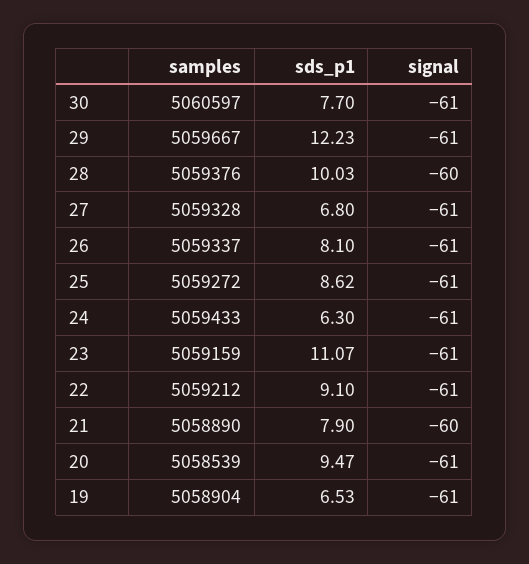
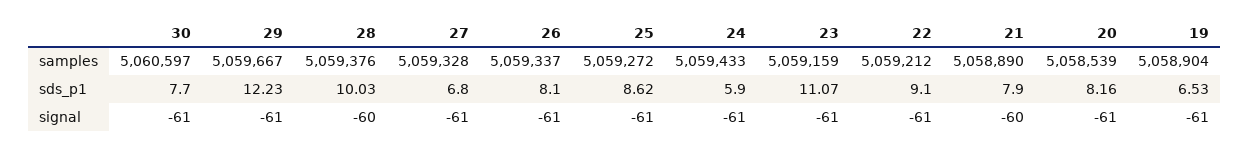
  {
    "samples": {
      "30": 5060597,
      "29": 5059667,
      "28": 5059376,
      "27": 5059328,
      "26": 5059337,
      "25": 5059272,
      "24": 5059433,
      "23": 5059159,
      "22": 5059212,
      "21": 5058890,
      "20": 5058539,
      "19": 5058904
    },
    "sds_p1": {
      "30": 7.7,
      "29": 12.23,
      "28": 10.03,
      "27": 6.8,
      "26": 8.1,
      "25": 8.62,
-     "24": 6.3,
+     "24": 5.9,
      "23": 11.07,
      "22": 9.1,
      "21": 7.9,
-     "20": 9.47,
+     "20": 8.16,
      "19": 6.53
    },
    "signal": {
      "30": -61,
      "29": -61,
      "28": -60,
      "27": -61,
      "26": -61,
      "25": -61,
      "24": -61,
      "23": -61,
      "22": -61,
      "21": -60,
      "20": -61,
      "19": -61
    }
  }

